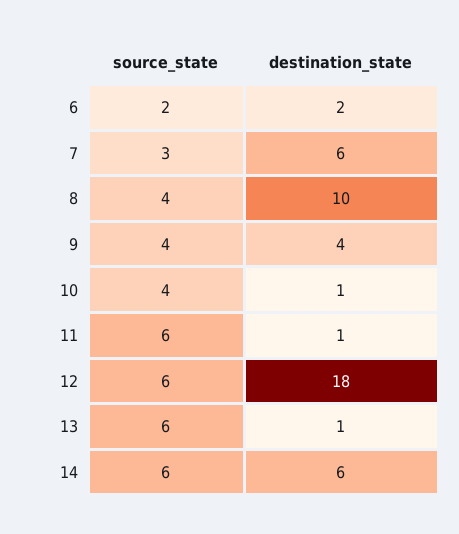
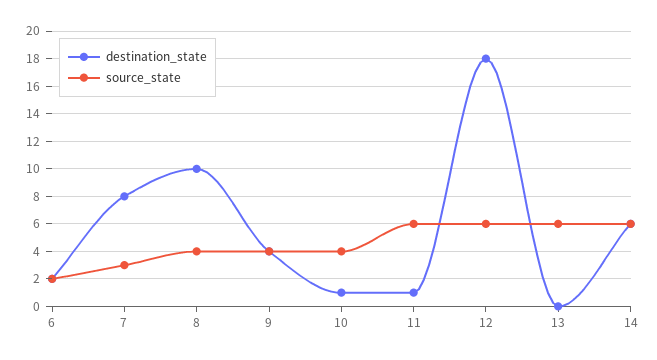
  {
    "source_state": {
      "6": 2,
      "7": 3,
      "8": 4,
      "9": 4,
      "10": 4,
      "11": 6,
      "12": 6,
      "13": 6,
      "14": 6
    },
    "destination_state": {
      "6": 2,
-     "7": 6,
+     "7": 8,
      "8": 10,
      "9": 4,
      "10": 1,
      "11": 1,
      "12": 18,
-     "13": 1,
+     "13": 0,
      "14": 6
    }
  }

